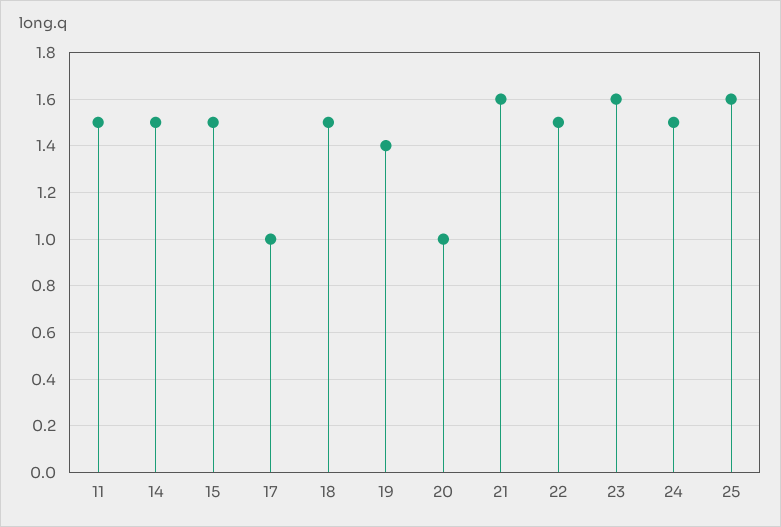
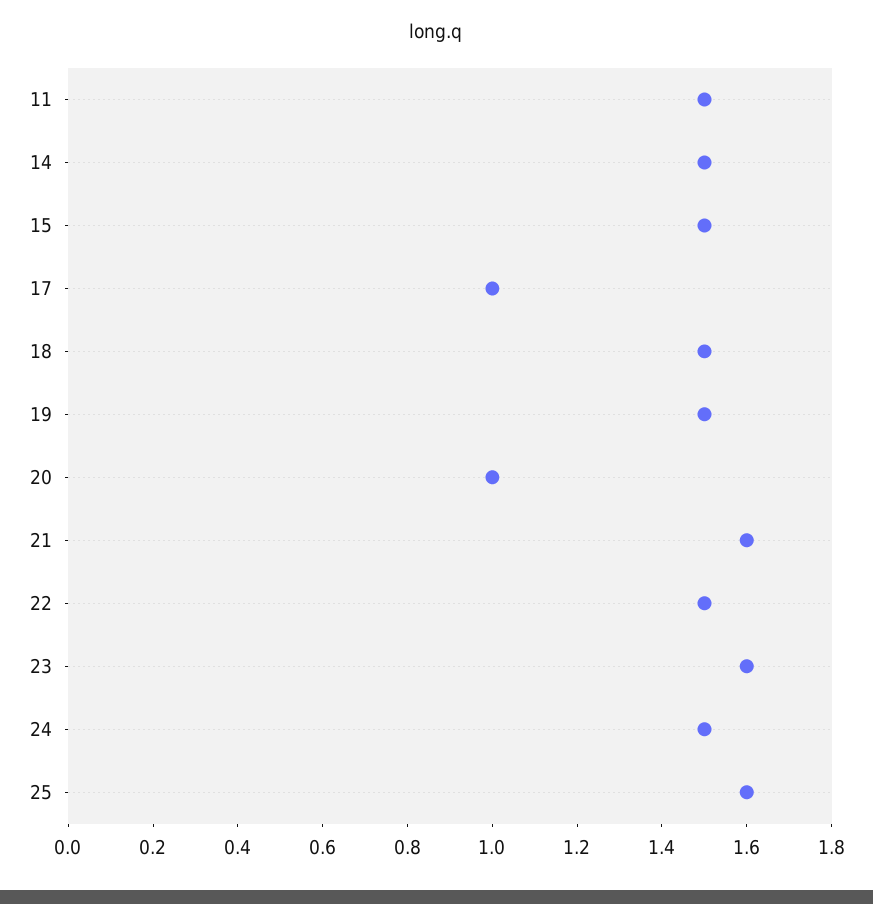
  {
    "11": 1.5,
    "14": 1.5,
    "15": 1.5,
    "17": 1,
    "18": 1.5,
-   "19": 1.4,
+   "19": 1.5,
    "20": 1,
    "21": 1.6,
    "22": 1.5,
    "23": 1.6,
    "24": 1.5,
    "25": 1.6
  }

